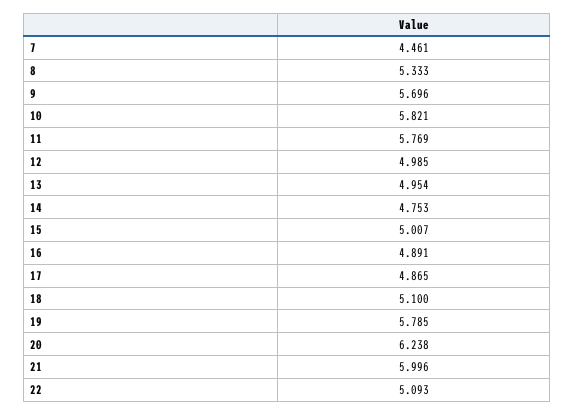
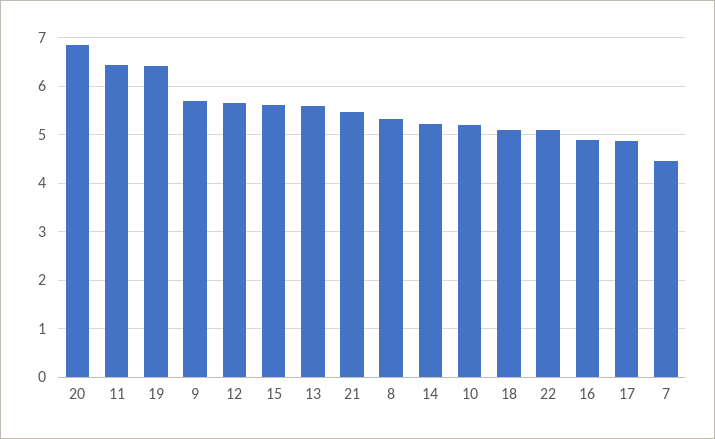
  {
    "7": 4.461,
    "8": 5.333,
    "9": 5.696,
-   "10": 5.821,
+   "10": 5.2,
-   "11": 5.769,
+   "11": 6.4,
-   "12": 4.985,
+   "12": 5.6,
-   "13": 4.954,
+   "13": 5.6,
-   "14": 4.753,
+   "14": 5.2,
-   "15": 5.007,
+   "15": 5.6,
    "16": 4.891,
    "17": 4.865,
    "18": 5.1,
-   "19": 5.785,
+   "19": 6.4,
-   "20": 6.238,
+   "20": 6.8,
-   "21": 5.996,
+   "21": 5.4,
    "22": 5.093
  }

